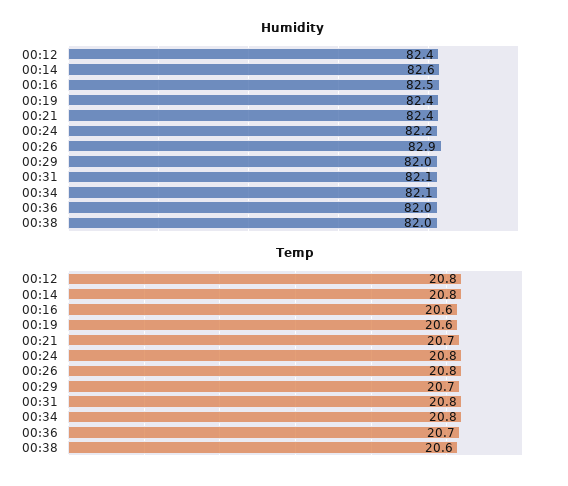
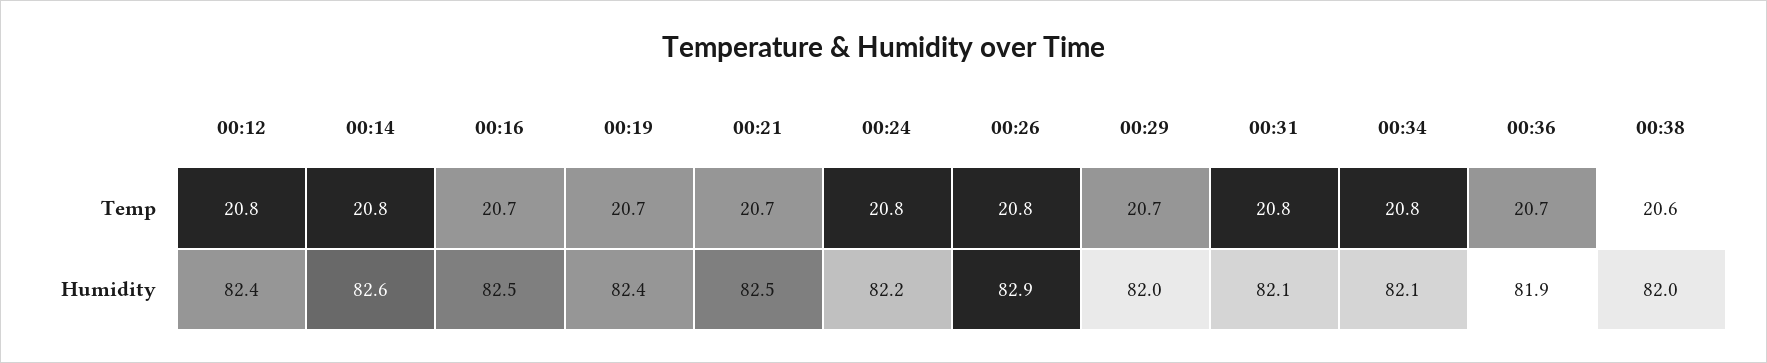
  {
    "Humidity": {
      "00:12": 82.4,
      "00:14": 82.6,
      "00:16": 82.5,
      "00:19": 82.4,
-     "00:21": 82.4,
+     "00:21": 82.5,
      "00:24": 82.2,
      "00:26": 82.9,
      "00:29": 82,
      "00:31": 82.1,
      "00:34": 82.1,
-     "00:36": 82,
+     "00:36": 81.9,
      "00:38": 82
    },
    "Temp": {
      "00:12": 20.8,
      "00:14": 20.8,
-     "00:16": 20.6,
+     "00:16": 20.7,
-     "00:19": 20.6,
+     "00:19": 20.7,
      "00:21": 20.7,
      "00:24": 20.8,
      "00:26": 20.8,
      "00:29": 20.7,
      "00:31": 20.8,
      "00:34": 20.8,
      "00:36": 20.7,
      "00:38": 20.6
    }
  }

